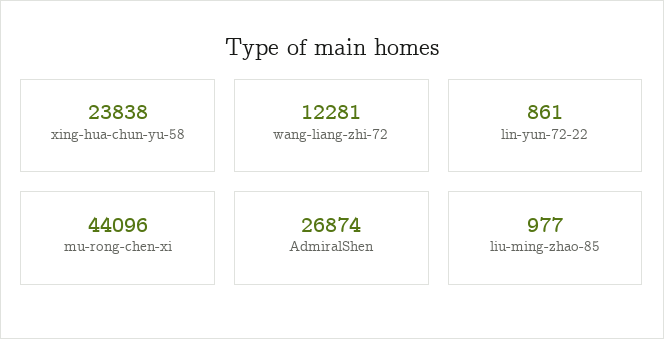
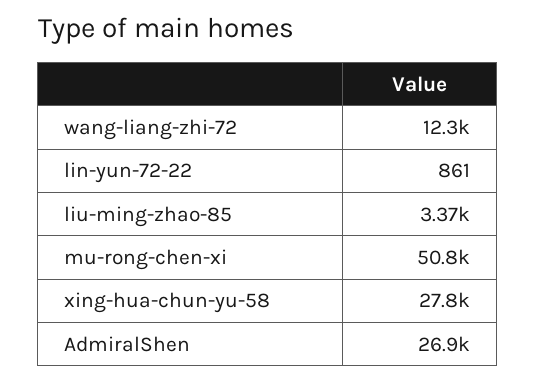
  {
-   "xing-hua-chun-yu-58": 23838,
+   "xing-hua-chun-yu-58": 27800,
    "wang-liang-zhi-72": 12281,
    "lin-yun-72-22": 861,
-   "mu-rong-chen-xi": 44096,
+   "mu-rong-chen-xi": 50800,
    "AdmiralShen": 26874,
-   "liu-ming-zhao-85": 977
+   "liu-ming-zhao-85": 3370
  }

